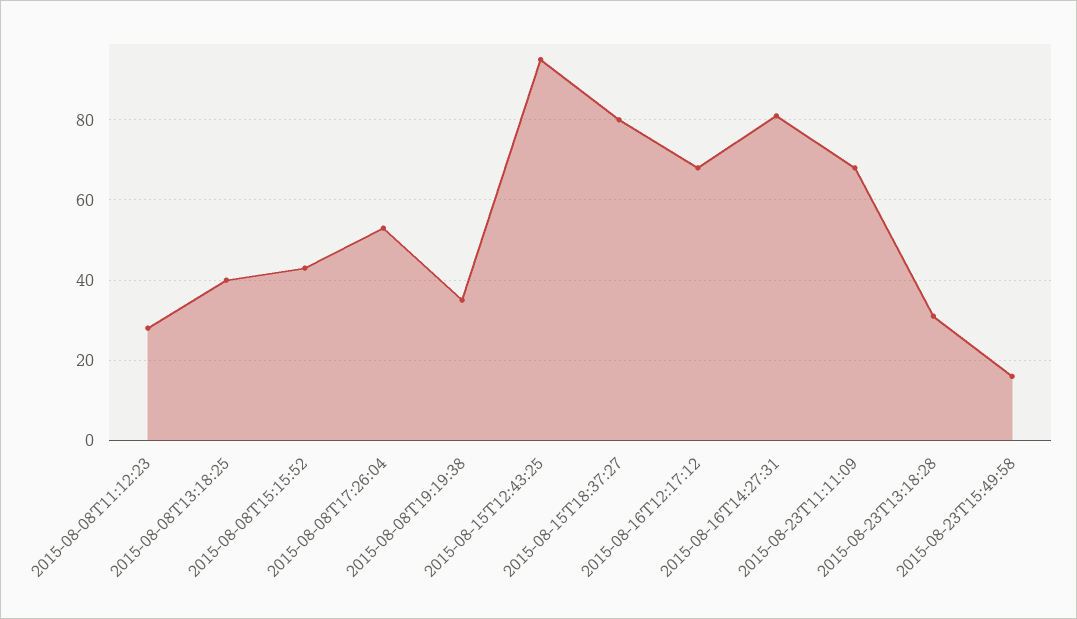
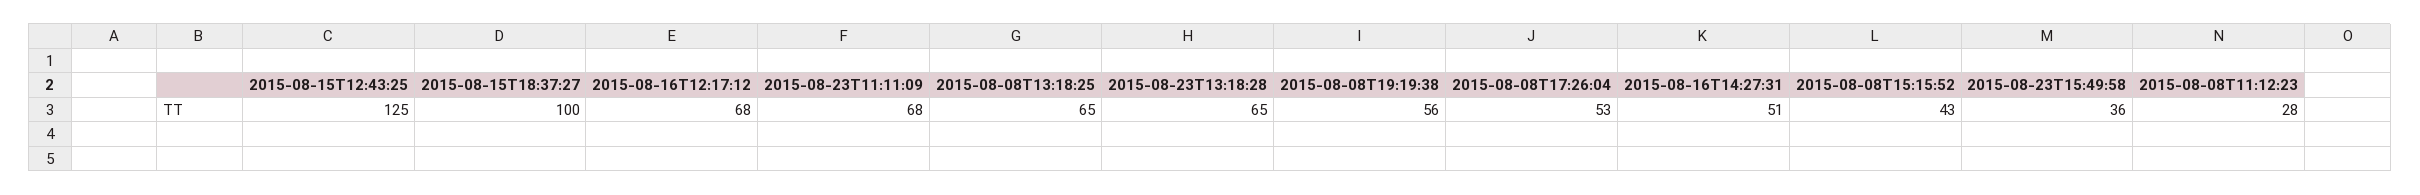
  {
    "2015-08-08T11:12:23": 28,
-   "2015-08-08T13:18:25": 40,
+   "2015-08-08T13:18:25": 65,
    "2015-08-08T15:15:52": 43,
    "2015-08-08T17:26:04": 53,
-   "2015-08-08T19:19:38": 35,
+   "2015-08-08T19:19:38": 56,
-   "2015-08-15T12:43:25": 95,
+   "2015-08-15T12:43:25": 125,
-   "2015-08-15T18:37:27": 80,
+   "2015-08-15T18:37:27": 100,
    "2015-08-16T12:17:12": 68,
-   "2015-08-16T14:27:31": 80,
+   "2015-08-16T14:27:31": 51,
    "2015-08-23T11:11:09": 68,
-   "2015-08-23T13:18:28": 30,
+   "2015-08-23T13:18:28": 65,
-   "2015-08-23T15:49:58": 15
+   "2015-08-23T15:49:58": 36
  }

